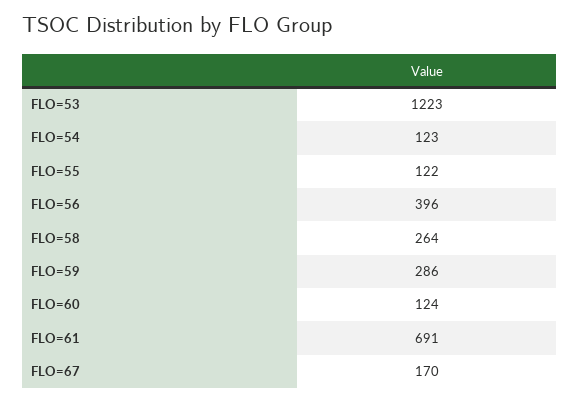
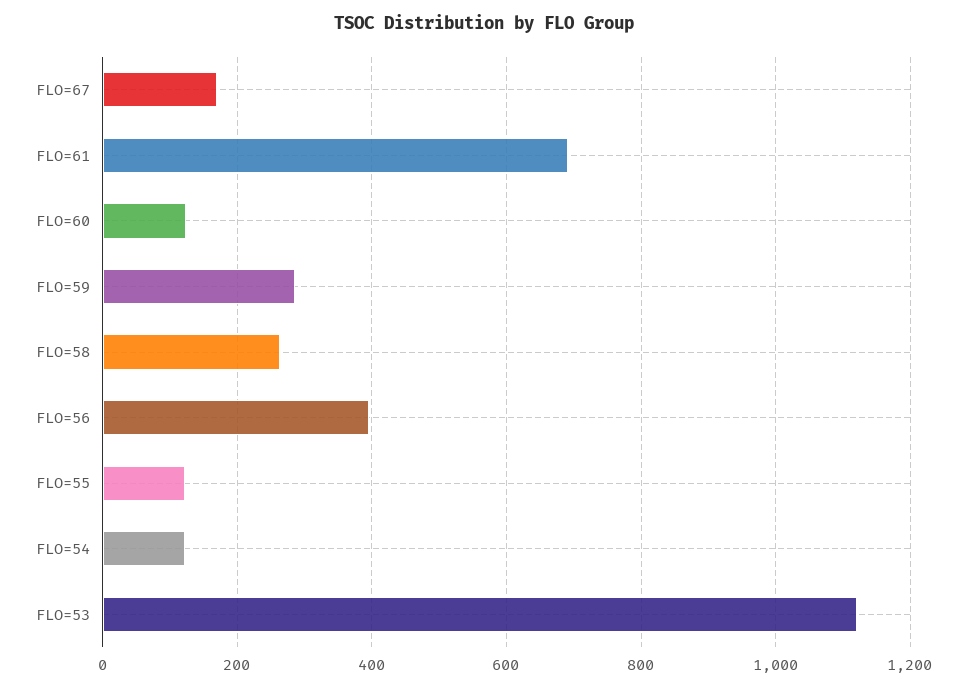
  {
-   "FLO=53": 1223,
+   "FLO=53": 1120,
    "FLO=54": 123,
    "FLO=55": 122,
    "FLO=56": 396,
    "FLO=58": 264,
    "FLO=59": 286,
    "FLO=60": 124,
    "FLO=61": 691,
    "FLO=67": 170
  }

